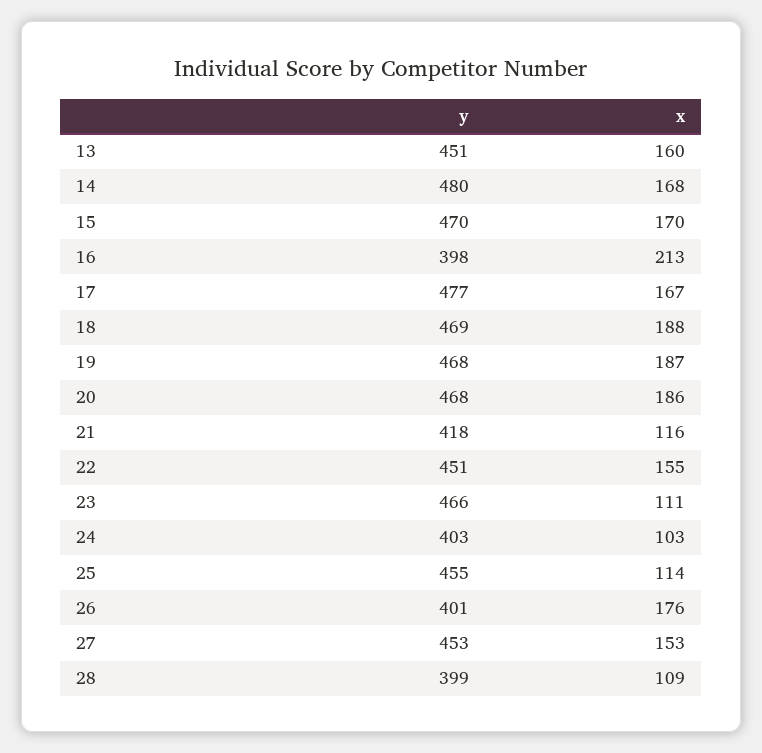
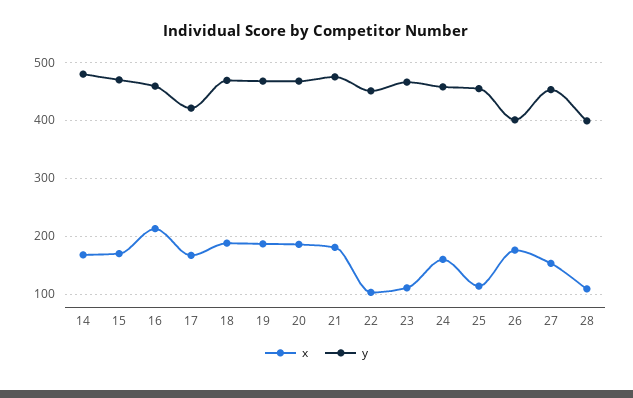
  {
    "y": {
-     "13": 451,
      "14": 480,
      "15": 470,
-     "16": 398,
+     "16": 460,
-     "17": 477,
+     "17": 420,
      "18": 469,
      "19": 468,
      "20": 468,
-     "21": 418,
+     "21": 480,
      "22": 451,
      "23": 466,
-     "24": 403,
+     "24": 460,
      "25": 455,
      "26": 401,
      "27": 453,
      "28": 399
    },
    "x": {
-     "13": 160,
      "14": 168,
      "15": 170,
      "16": 213,
      "17": 167,
      "18": 188,
      "19": 187,
      "20": 186,
-     "21": 116,
+     "21": 180,
-     "22": 155,
+     "22": 100,
      "23": 111,
-     "24": 103,
+     "24": 160,
      "25": 114,
      "26": 176,
      "27": 153,
      "28": 109
    }
  }

